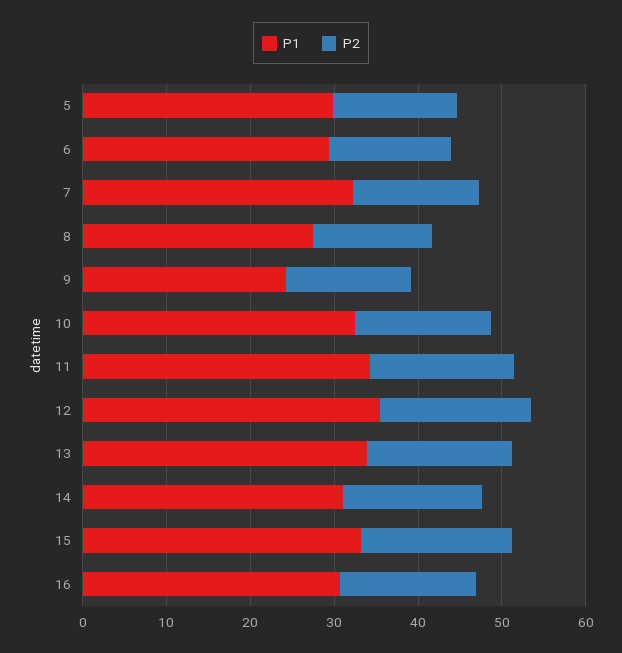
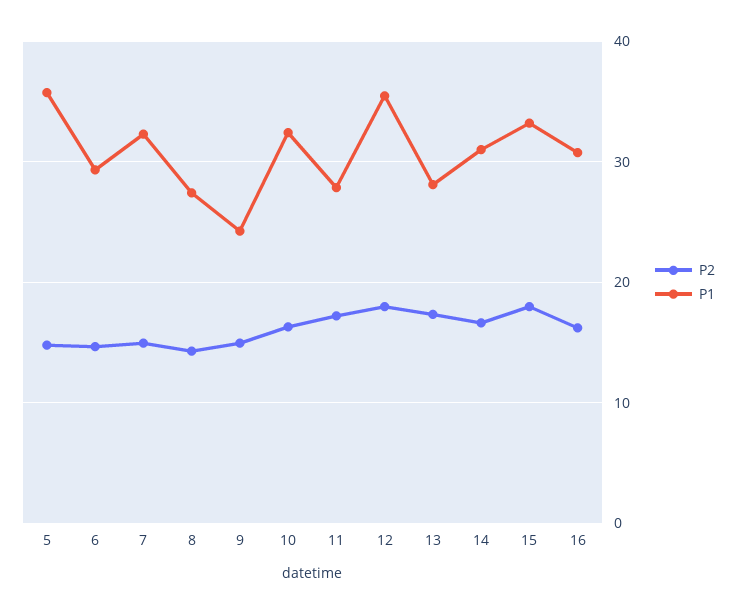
  {
    "P1": {
-     "5": 30,
+     "5": 36,
      "6": 29,
      "7": 32,
      "8": 27,
      "9": 24,
      "10": 32,
-     "11": 34,
+     "11": 28,
      "12": 35,
-     "13": 34,
+     "13": 28,
      "14": 31,
      "15": 33,
      "16": 31
    },
    "P2": {
      "5": 15,
      "6": 15,
      "7": 15,
      "8": 14,
      "9": 15,
      "10": 16,
      "11": 17,
      "12": 18,
      "13": 17,
      "14": 17,
      "15": 18,
      "16": 16
    }
  }

